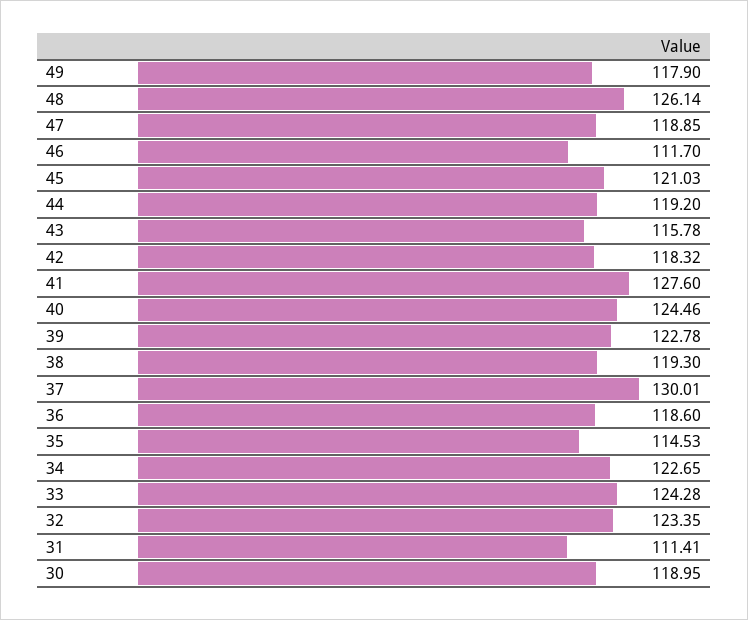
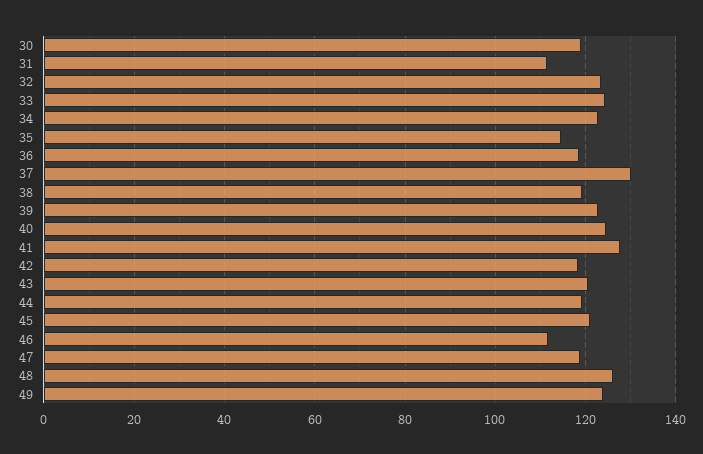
  {
-   "49": 117.9,
+   "49": 124,
    "48": 126.14,
    "47": 118.85,
    "46": 111.7,
    "45": 121.03,
    "44": 119.2,
-   "43": 115.78,
+   "43": 120,
    "42": 118.32,
    "41": 127.6,
    "40": 124.46,
    "39": 122.78,
    "38": 119.3,
    "37": 130.01,
    "36": 118.6,
    "35": 114.53,
    "34": 122.65,
    "33": 124.28,
    "32": 123.35,
    "31": 111.41,
    "30": 118.95
  }

